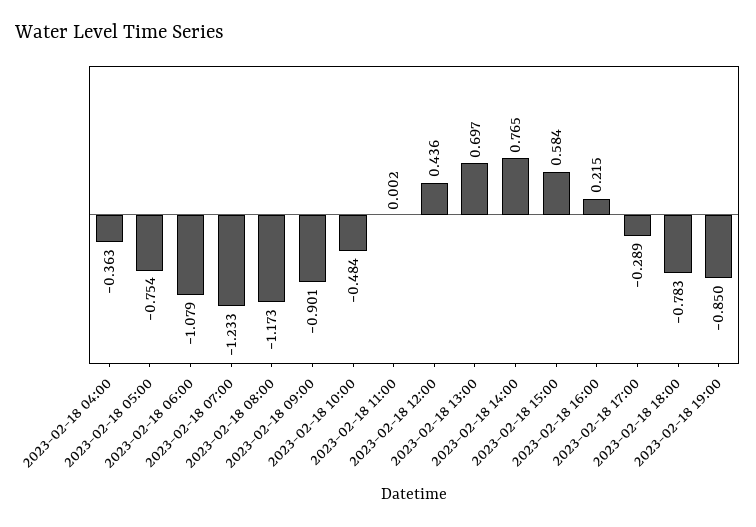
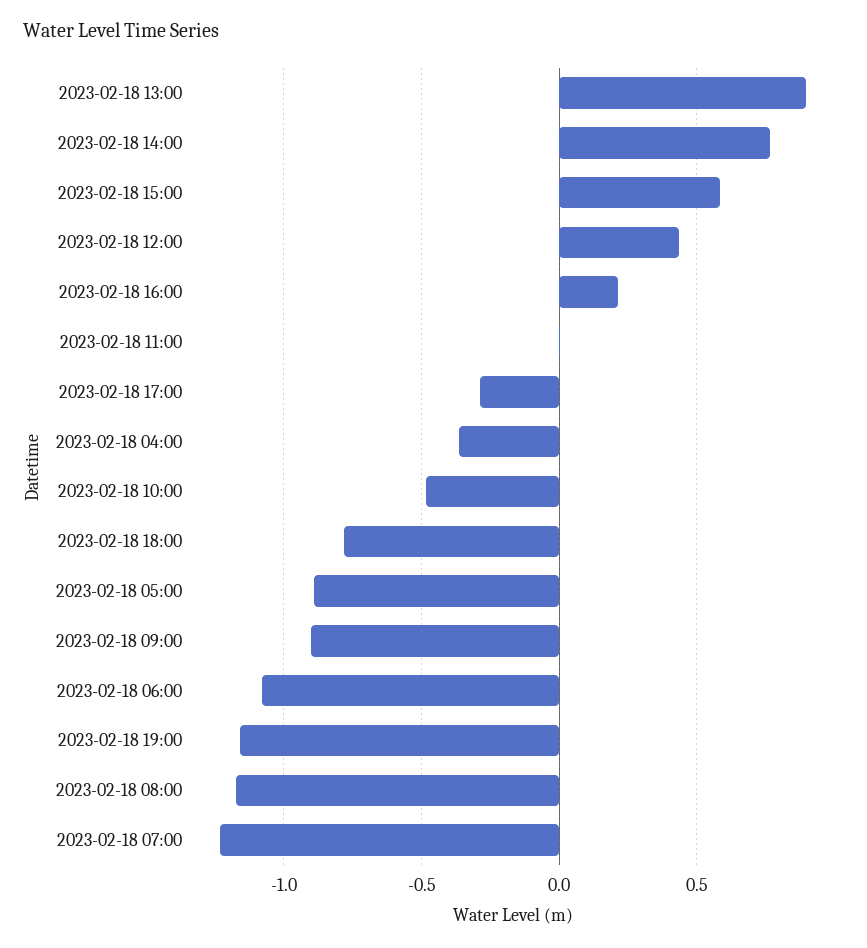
  {
    "2023-02-18 04:00": -0.363,
-   "2023-02-18 05:00": -0.754,
+   "2023-02-18 05:00": -0.9,
    "2023-02-18 06:00": -1.079,
    "2023-02-18 07:00": -1.233,
    "2023-02-18 08:00": -1.173,
    "2023-02-18 09:00": -0.901,
    "2023-02-18 10:00": -0.484,
    "2023-02-18 11:00": 0.002,
    "2023-02-18 12:00": 0.436,
-   "2023-02-18 13:00": 0.697,
+   "2023-02-18 13:00": 0.9,
    "2023-02-18 14:00": 0.765,
    "2023-02-18 15:00": 0.584,
    "2023-02-18 16:00": 0.215,
    "2023-02-18 17:00": -0.289,
    "2023-02-18 18:00": -0.783,
-   "2023-02-18 19:00": -0.85
+   "2023-02-18 19:00": -1.15
  }

